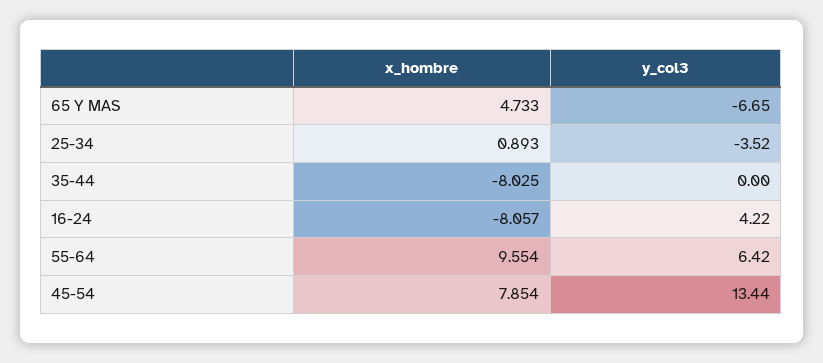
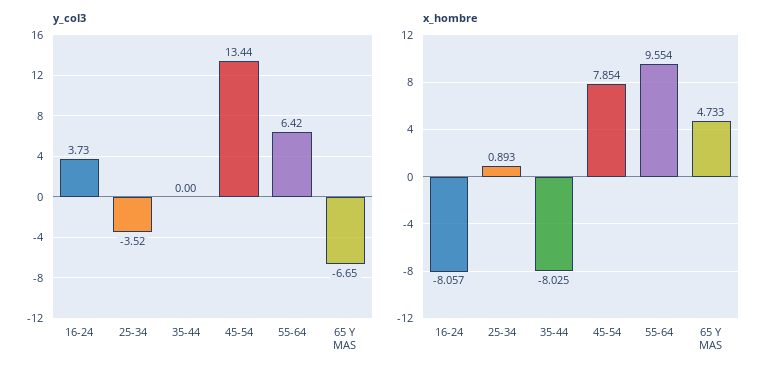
  {
    "x_hombre": {
      "65 Y MAS": 4.733,
      "25-34": 0.893,
      "35-44": -8.025,
      "16-24": -8.057,
      "55-64": 9.554,
      "45-54": 7.854
    },
    "y_col3": {
      "65 Y MAS": -6.65,
      "25-34": -3.52,
      "35-44": 0,
-     "16-24": 4.22,
+     "16-24": 3.73,
      "55-64": 6.42,
      "45-54": 13.44
    }
  }

